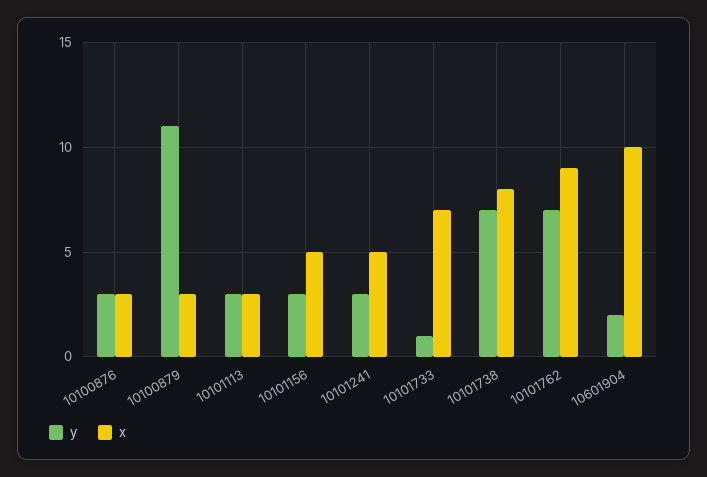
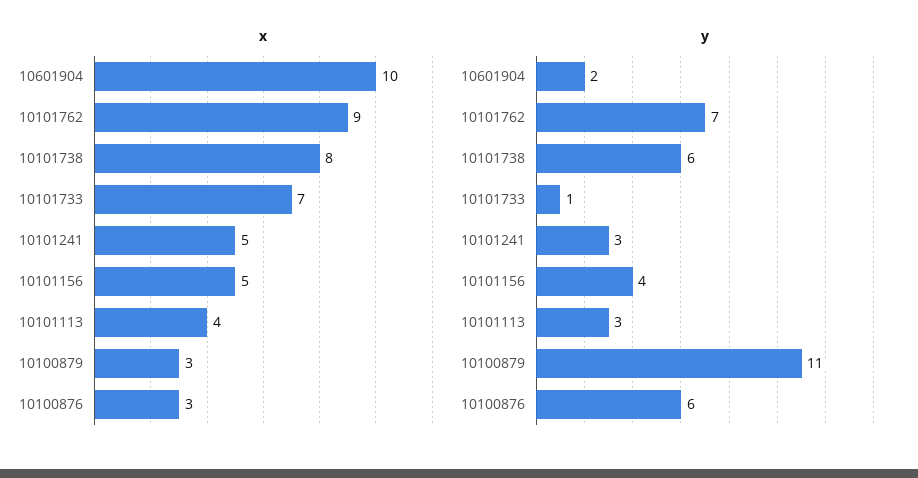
  {
    "y": {
-     "10100876": 3,
+     "10100876": 6,
      "10100879": 11,
      "10101113": 3,
-     "10101156": 3,
+     "10101156": 4,
      "10101241": 3,
      "10101733": 1,
-     "10101738": 7,
+     "10101738": 6,
      "10101762": 7,
      "10601904": 2
    },
    "x": {
      "10100876": 3,
      "10100879": 3,
-     "10101113": 3,
+     "10101113": 4,
      "10101156": 5,
      "10101241": 5,
      "10101733": 7,
      "10101738": 8,
      "10101762": 9,
      "10601904": 10
    }
  }

